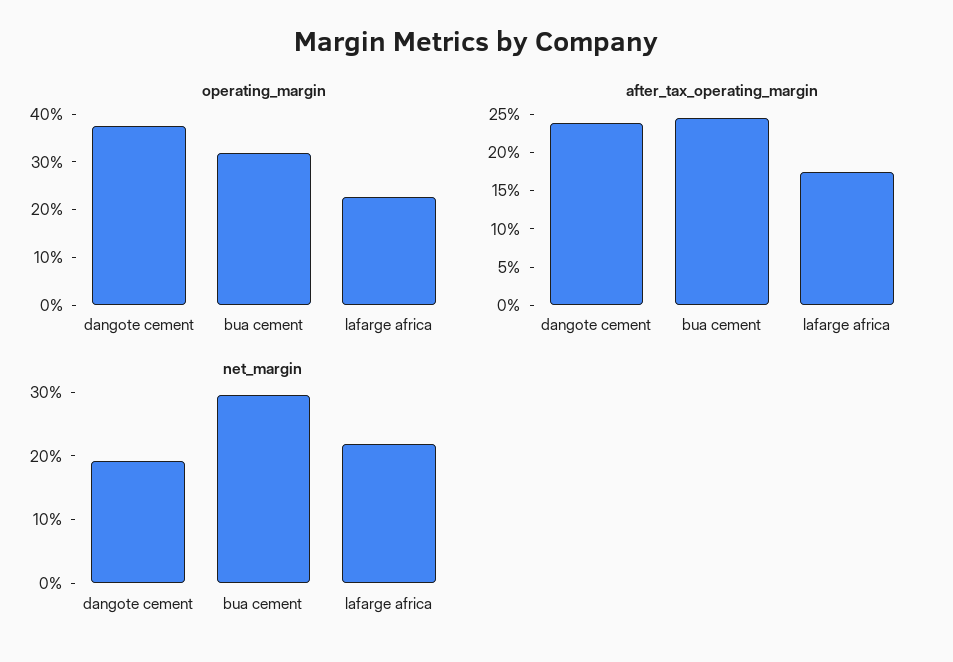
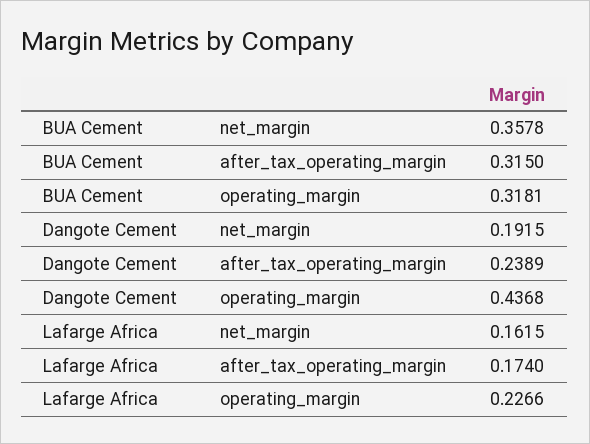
  {
    "operating_margin": {
-     "dangote cement": 0.38,
+     "dangote cement": 0.4368,
      "bua cement": 0.3181,
      "lafarge africa": 0.2266
    },
    "after_tax_operating_margin": {
      "dangote cement": 0.2389,
-     "bua cement": 0.25,
+     "bua cement": 0.315,
      "lafarge africa": 0.174
    },
    "net_margin": {
      "dangote cement": 0.1915,
-     "bua cement": 0.3,
+     "bua cement": 0.3578,
-     "lafarge africa": 0.22
+     "lafarge africa": 0.1615
    }
  }

